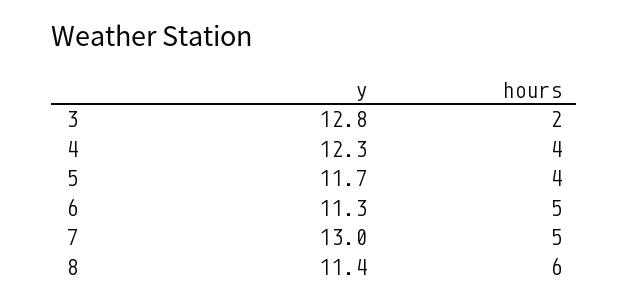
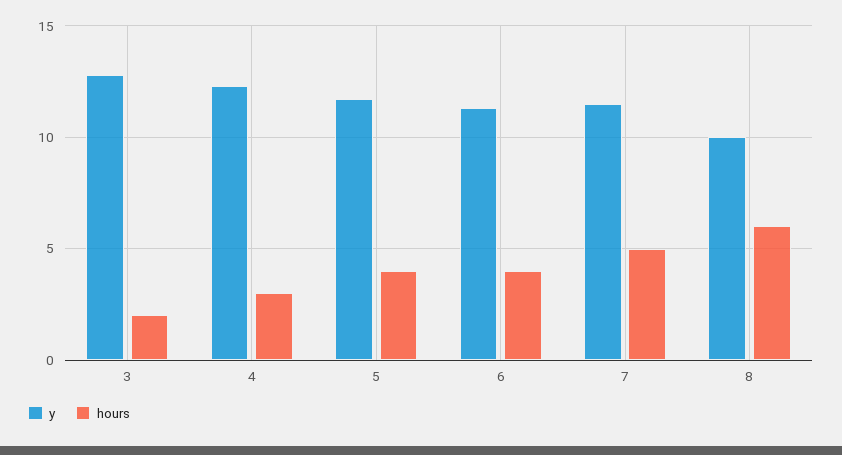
  {
    "y": {
      "3": 12.8,
      "4": 12.3,
      "5": 11.7,
      "6": 11.3,
-     "7": 13,
+     "7": 11.5,
-     "8": 11.4
+     "8": 10
    },
    "hours": {
      "3": 2,
-     "4": 4,
+     "4": 3,
      "5": 4,
-     "6": 5,
+     "6": 4,
      "7": 5,
      "8": 6
    }
  }

